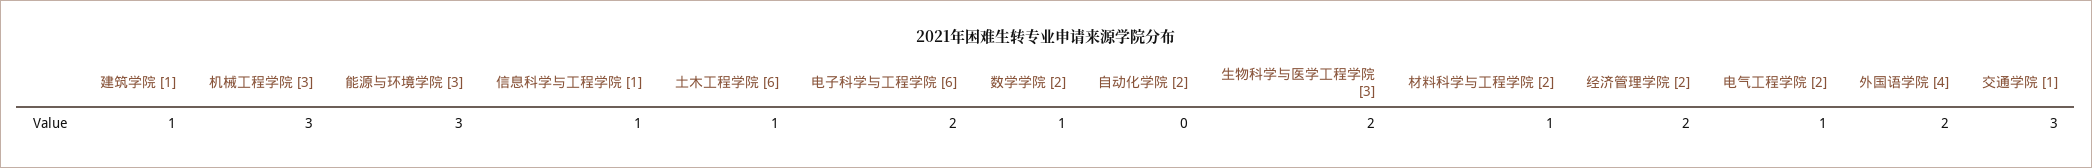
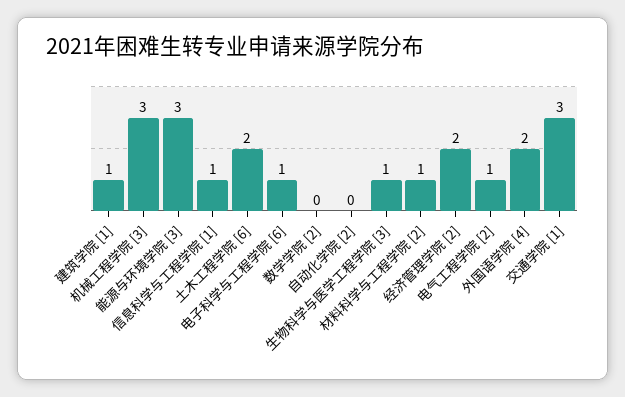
  {
    "建筑学院 [1]": 1,
    "机械工程学院 [3]": 3,
    "能源与环境学院 [3]": 3,
    "信息科学与工程学院 [1]": 1,
-   "土木工程学院 [6]": 1,
+   "土木工程学院 [6]": 2,
-   "电子科学与工程学院 [6]": 2,
+   "电子科学与工程学院 [6]": 1,
-   "数学学院 [2]": 1,
+   "数学学院 [2]": 0,
    "自动化学院 [2]": 0,
-   "生物科学与医学工程学院 [3]": 2,
+   "生物科学与医学工程学院 [3]": 1,
    "材料科学与工程学院 [2]": 1,
    "经济管理学院 [2]": 2,
    "电气工程学院 [2]": 1,
    "外国语学院 [4]": 2,
    "交通学院 [1]": 3
  }

